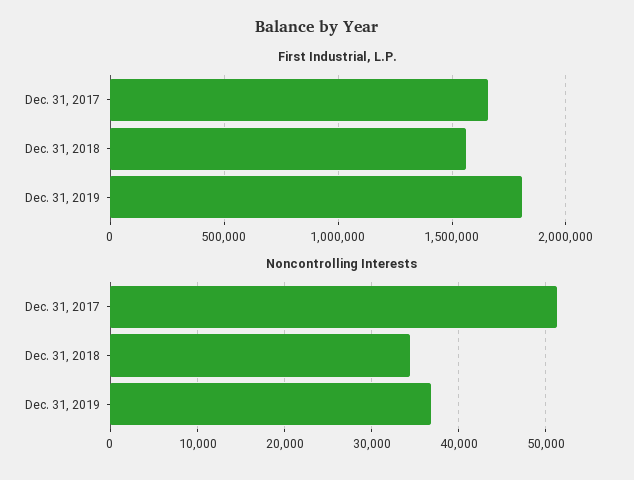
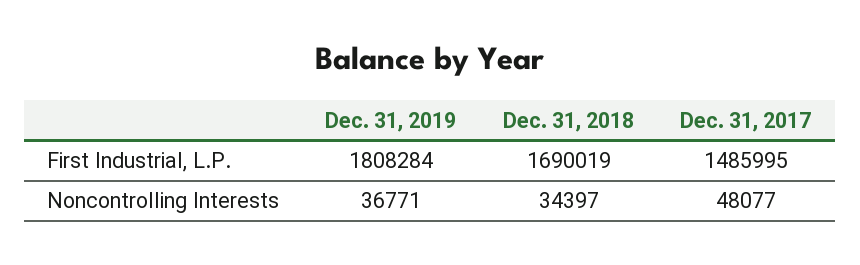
  {
    "First Industrial, L.P.": {
-     "Dec. 31, 2017": 1650000,
+     "Dec. 31, 2017": 1485995,
-     "Dec. 31, 2018": 1550000,
+     "Dec. 31, 2018": 1690019,
      "Dec. 31, 2019": 1808284
    },
    "Noncontrolling Interests": {
-     "Dec. 31, 2017": 51000,
+     "Dec. 31, 2017": 48077,
      "Dec. 31, 2018": 34397,
      "Dec. 31, 2019": 36771
    }
  }

